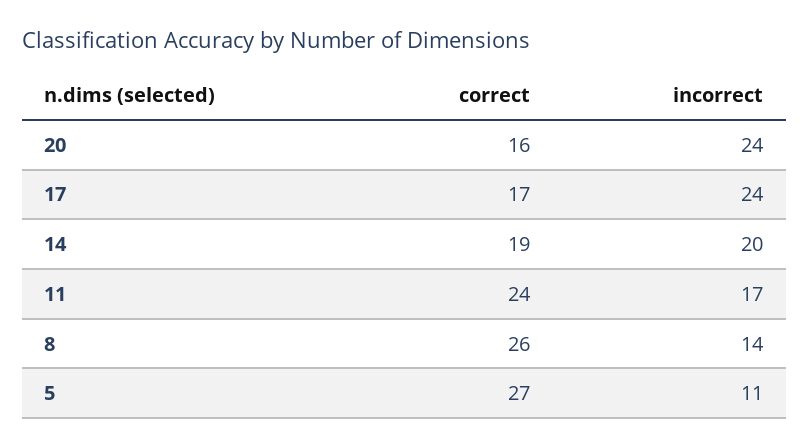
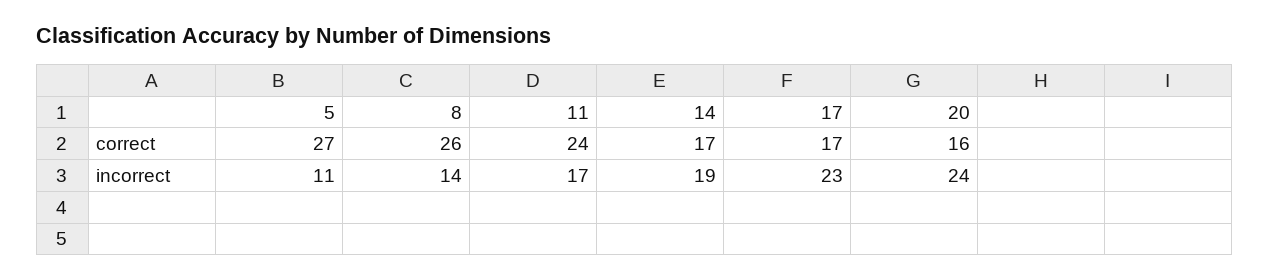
  {
    "correct": {
      "20": 16,
      "17": 17,
-     "14": 19,
+     "14": 17,
      "11": 24,
      "8": 26,
      "5": 27
    },
    "incorrect": {
      "20": 24,
-     "17": 24,
+     "17": 23,
-     "14": 20,
+     "14": 19,
      "11": 17,
      "8": 14,
      "5": 11
    }
  }

